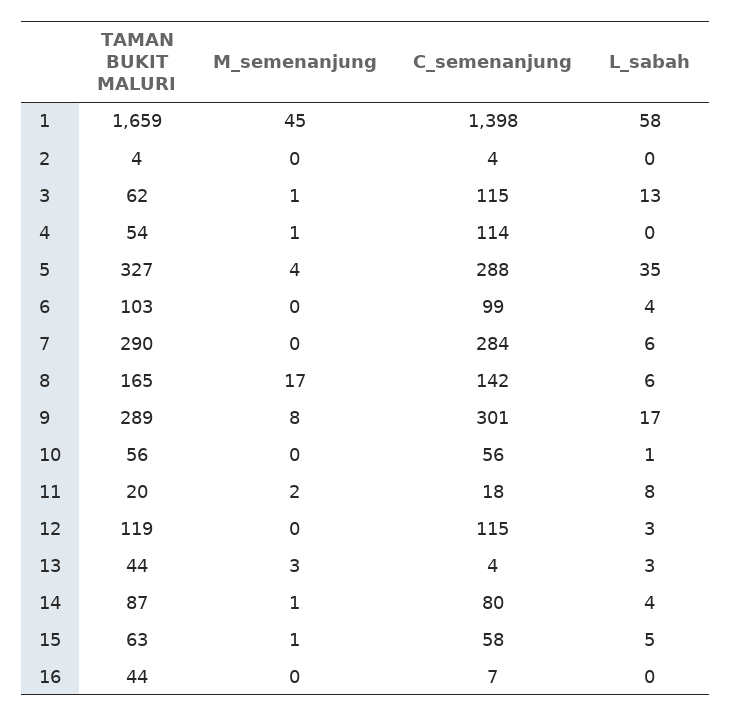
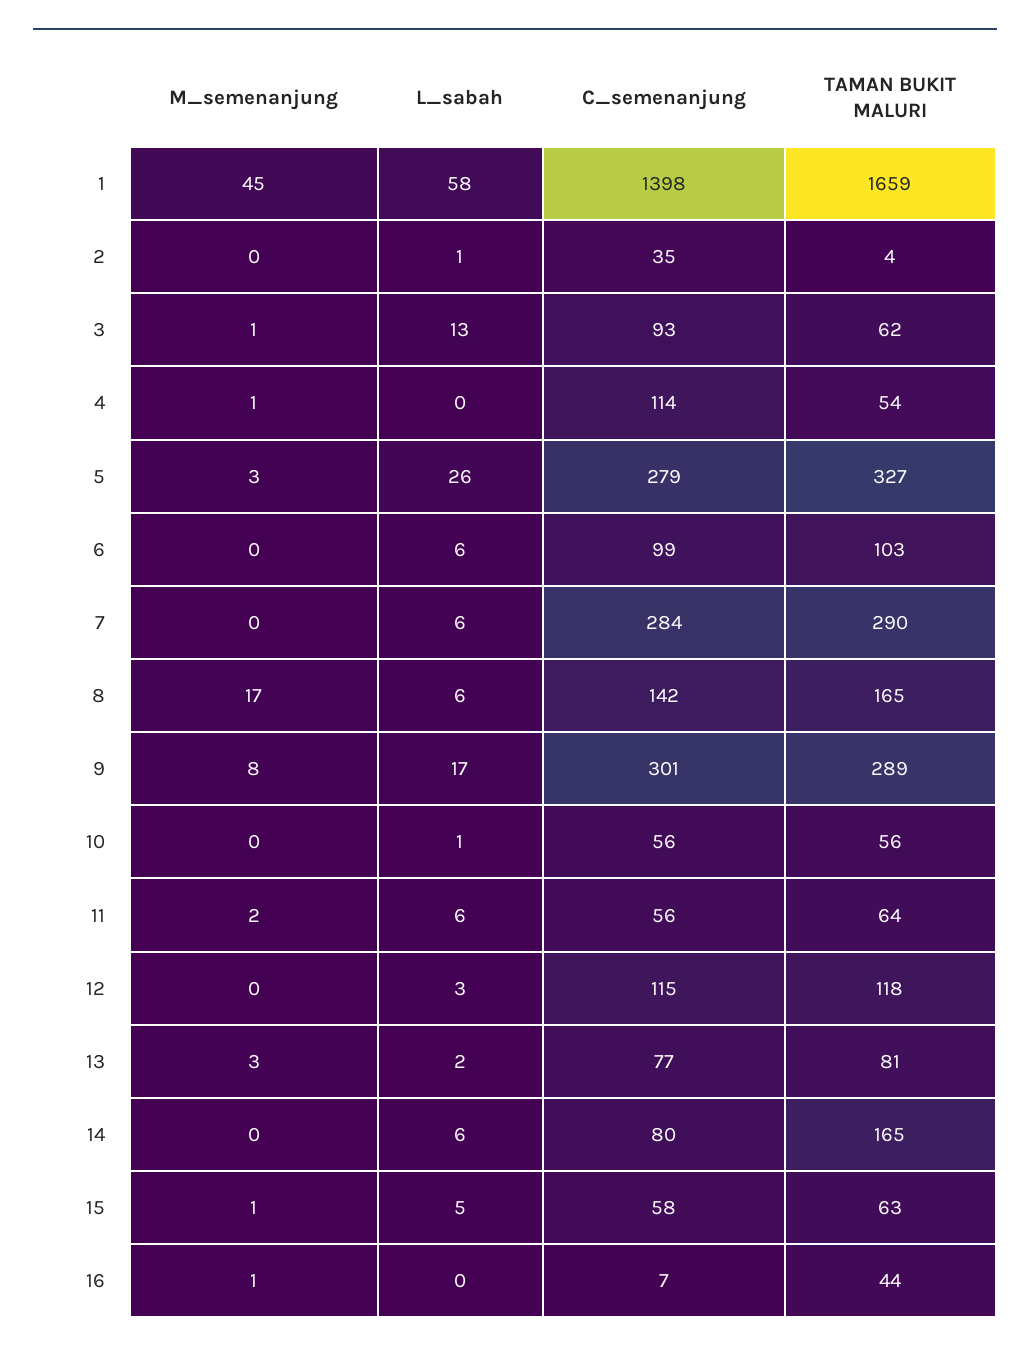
  {
    "TAMAN BUKIT MALURI": {
      "1": 1659,
      "2": 4,
      "3": 62,
      "4": 54,
      "5": 327,
      "6": 103,
      "7": 290,
      "8": 165,
      "9": 289,
      "10": 56,
-     "11": 20,
+     "11": 64,
-     "12": 119,
+     "12": 118,
-     "13": 44,
+     "13": 81,
-     "14": 87,
+     "14": 165,
      "15": 63,
      "16": 44
    },
    "M_semenanjung": {
      "1": 45,
      "2": 0,
      "3": 1,
      "4": 1,
-     "5": 4,
+     "5": 3,
      "6": 0,
      "7": 0,
      "8": 17,
      "9": 8,
      "10": 0,
      "11": 2,
      "12": 0,
      "13": 3,
-     "14": 1,
+     "14": 0,
      "15": 1,
-     "16": 0
+     "16": 1
    },
    "C_semenanjung": {
      "1": 1398,
-     "2": 4,
+     "2": 35,
-     "3": 115,
+     "3": 93,
      "4": 114,
-     "5": 288,
+     "5": 279,
      "6": 99,
      "7": 284,
      "8": 142,
      "9": 301,
      "10": 56,
-     "11": 18,
+     "11": 56,
      "12": 115,
-     "13": 4,
+     "13": 77,
      "14": 80,
      "15": 58,
      "16": 7
    },
    "L_sabah": {
      "1": 58,
-     "2": 0,
+     "2": 1,
      "3": 13,
      "4": 0,
-     "5": 35,
+     "5": 26,
-     "6": 4,
+     "6": 6,
      "7": 6,
      "8": 6,
      "9": 17,
      "10": 1,
-     "11": 8,
+     "11": 6,
      "12": 3,
-     "13": 3,
+     "13": 2,
-     "14": 4,
+     "14": 6,
      "15": 5,
      "16": 0
    }
  }

